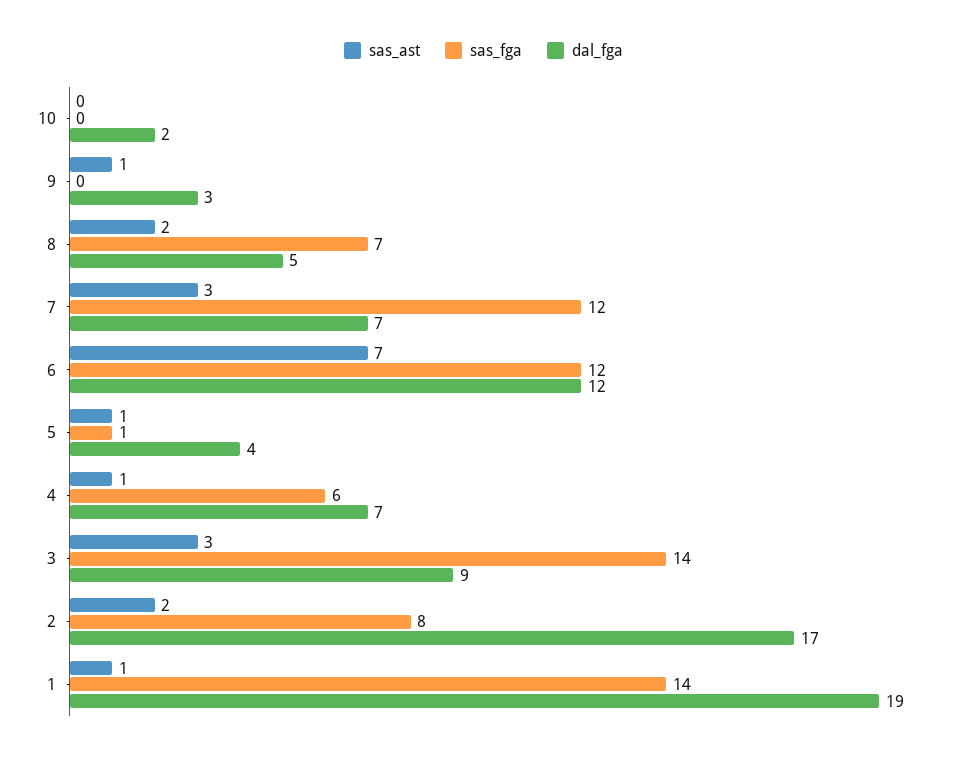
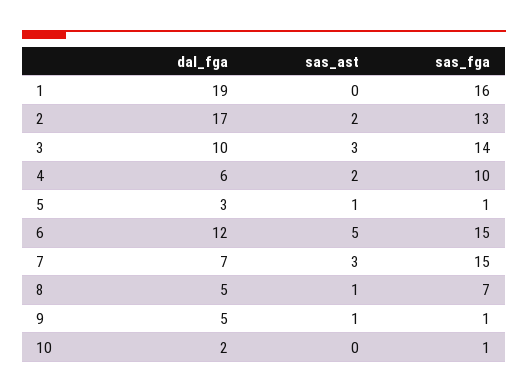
  {
    "sas_ast": {
      "10": 0,
      "9": 1,
-     "8": 2,
+     "8": 1,
      "7": 3,
-     "6": 7,
+     "6": 5,
      "5": 1,
-     "4": 1,
+     "4": 2,
      "3": 3,
      "2": 2,
-     "1": 1
+     "1": 0
    },
    "sas_fga": {
-     "10": 0,
+     "10": 1,
-     "9": 0,
+     "9": 1,
      "8": 7,
-     "7": 12,
+     "7": 15,
-     "6": 12,
+     "6": 15,
      "5": 1,
-     "4": 6,
+     "4": 10,
      "3": 14,
-     "2": 8,
+     "2": 13,
-     "1": 14
+     "1": 16
    },
    "dal_fga": {
      "10": 2,
-     "9": 3,
+     "9": 5,
      "8": 5,
      "7": 7,
      "6": 12,
-     "5": 4,
+     "5": 3,
-     "4": 7,
+     "4": 6,
-     "3": 9,
+     "3": 10,
      "2": 17,
      "1": 19
    }
  }

